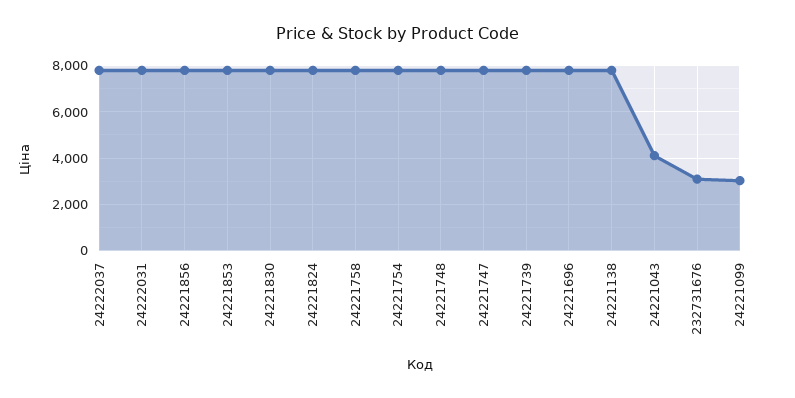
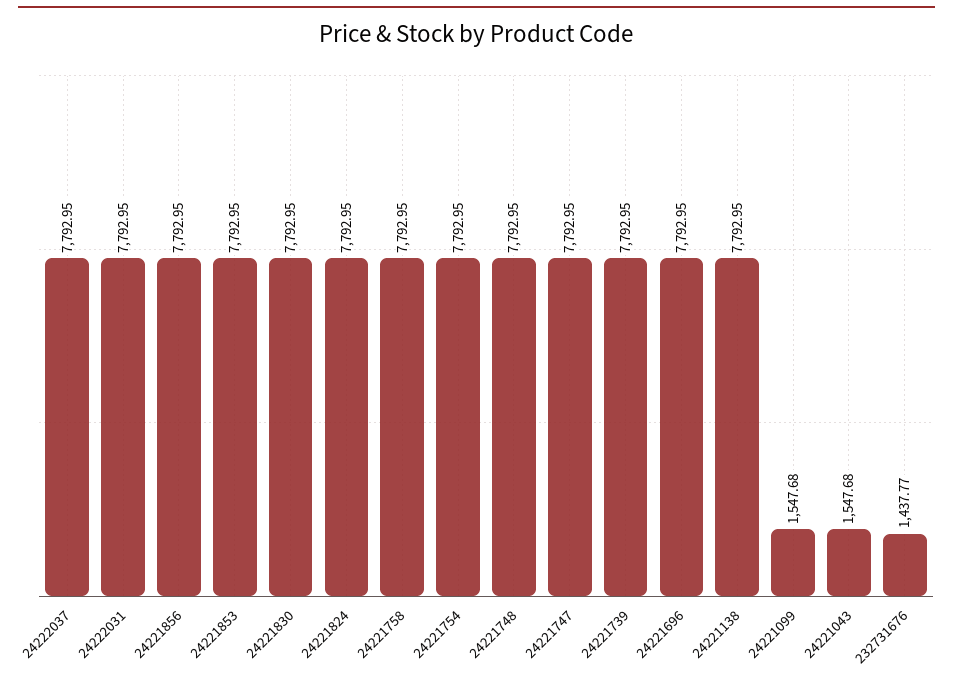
  {
    "24222037": 7792.95,
    "24222031": 7792.95,
    "24221856": 7792.95,
    "24221853": 7792.95,
    "24221830": 7792.95,
    "24221824": 7792.95,
    "24221758": 7792.95,
    "24221754": 7792.95,
    "24221748": 7792.95,
    "24221747": 7792.95,
    "24221739": 7792.95,
    "24221696": 7792.95,
    "24221138": 7792.95,
-   "24221043": 4000,
+   "24221043": 1547.68,
-   "232731676": 3000,
+   "232731676": 1437.77,
-   "24221099": 3000
+   "24221099": 1547.68
  }

